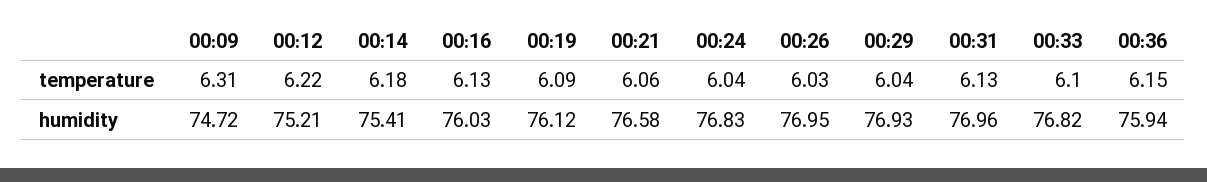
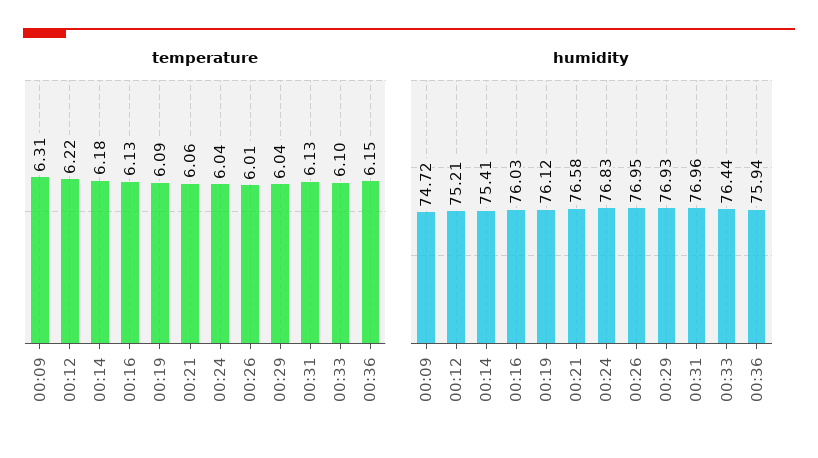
  {
    "temperature": {
      "00:09": 6.31,
      "00:12": 6.22,
      "00:14": 6.18,
      "00:16": 6.13,
      "00:19": 6.09,
      "00:21": 6.06,
      "00:24": 6.04,
-     "00:26": 6.03,
+     "00:26": 6.01,
      "00:29": 6.04,
      "00:31": 6.13,
      "00:33": 6.1,
      "00:36": 6.15
    },
    "humidity": {
      "00:09": 74.72,
      "00:12": 75.21,
      "00:14": 75.41,
      "00:16": 76.03,
      "00:19": 76.12,
      "00:21": 76.58,
      "00:24": 76.83,
      "00:26": 76.95,
      "00:29": 76.93,
      "00:31": 76.96,
-     "00:33": 76.82,
+     "00:33": 76.44,
      "00:36": 75.94
    }
  }

